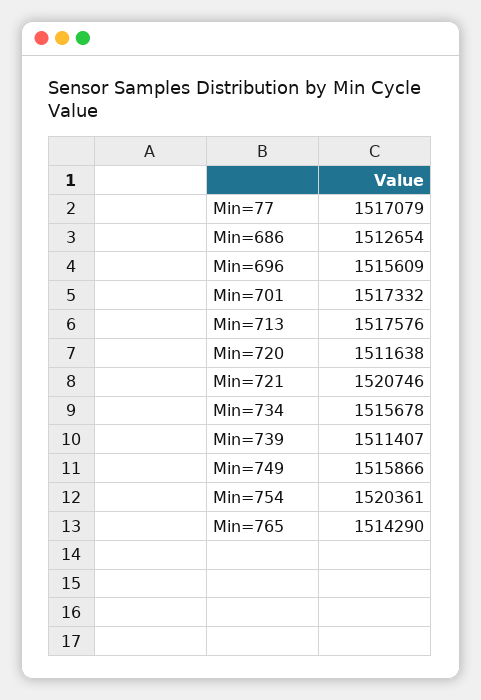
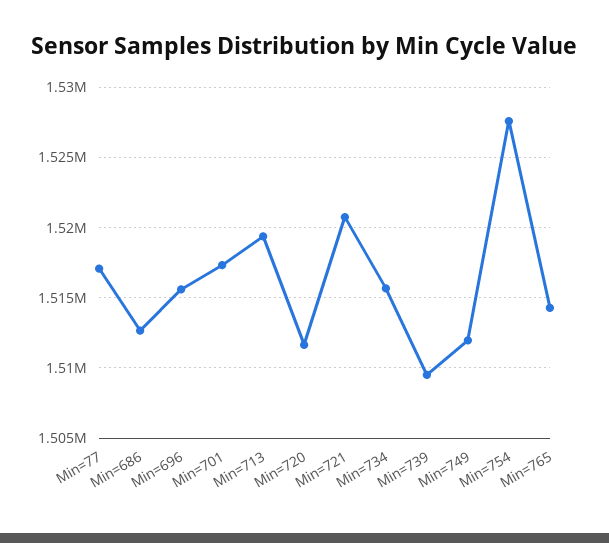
  {
    "Min=77": 1517079,
    "Min=686": 1512654,
    "Min=696": 1515609,
    "Min=701": 1517332,
-   "Min=713": 1517576,
+   "Min=713": 1519500,
    "Min=720": 1511638,
    "Min=721": 1520746,
    "Min=734": 1515678,
-   "Min=739": 1511407,
+   "Min=739": 1509500,
-   "Min=749": 1515866,
+   "Min=749": 1512000,
-   "Min=754": 1520361,
+   "Min=754": 1527500,
    "Min=765": 1514290
  }

